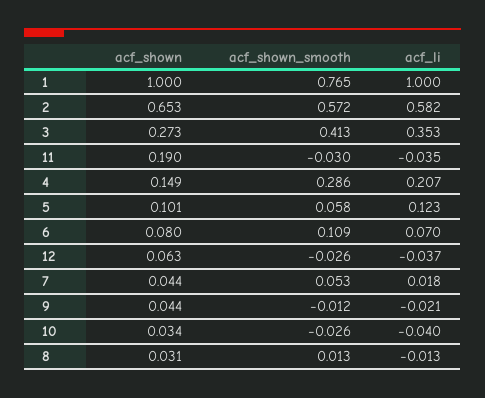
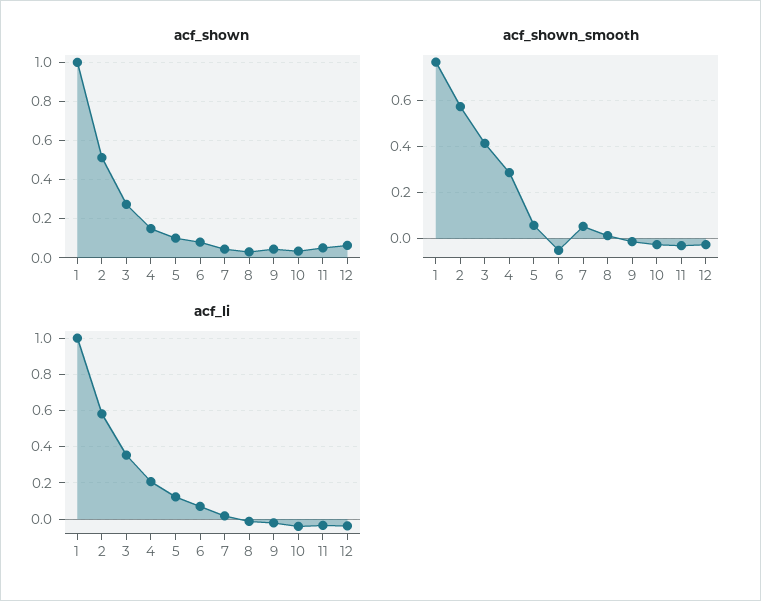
  {
    "acf_shown": {
      "1": 1,
-     "2": 0.653,
+     "2": 0.5,
      "3": 0.273,
-     "11": 0.19,
+     "11": 0.05,
      "4": 0.149,
      "5": 0.101,
      "6": 0.08,
      "12": 0.063,
      "7": 0.044,
      "9": 0.044,
      "10": 0.034,
      "8": 0.031
    },
    "acf_shown_smooth": {
      "1": 0.765,
      "2": 0.572,
      "3": 0.413,
      "11": -0.03,
      "4": 0.286,
      "5": 0.058,
-     "6": 0.109,
+     "6": -0.05,
      "12": -0.026,
      "7": 0.053,
      "9": -0.012,
      "10": -0.026,
      "8": 0.013
    },
    "acf_li": {
      "1": 1,
      "2": 0.582,
      "3": 0.353,
      "11": -0.035,
      "4": 0.207,
      "5": 0.123,
      "6": 0.07,
      "12": -0.037,
      "7": 0.018,
      "9": -0.021,
      "10": -0.04,
      "8": -0.013
    }
  }

